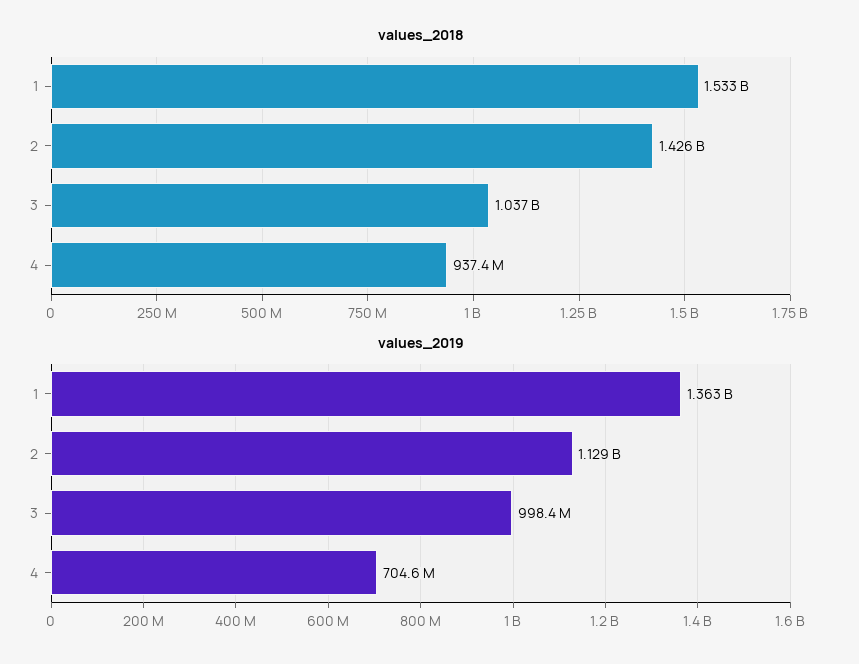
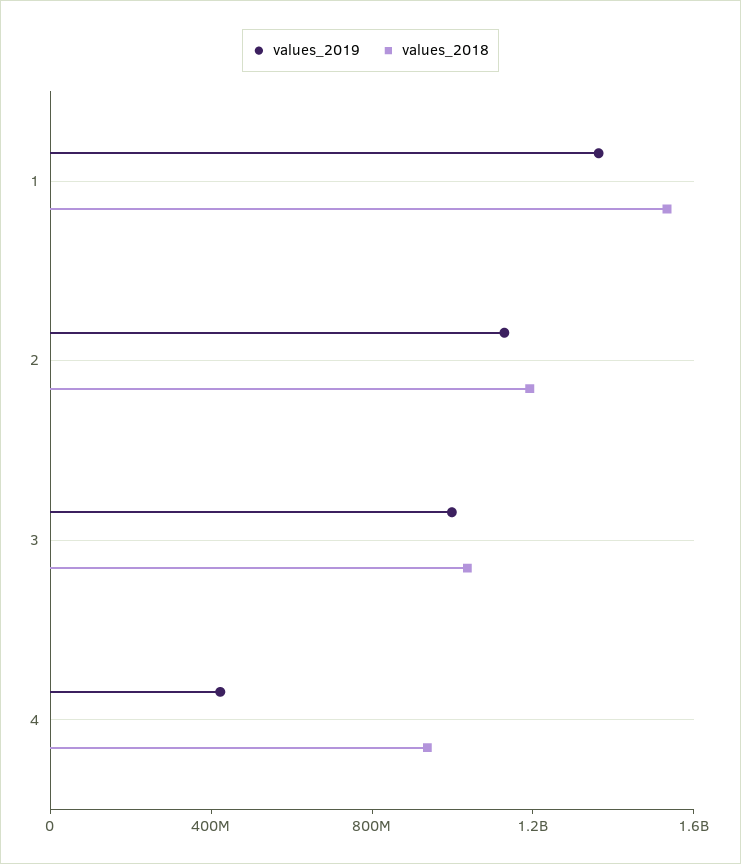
  {
    "values_2018": {
      "1": 1533000000,
-     "2": 1426000000,
+     "2": 1200000000,
      "3": 1037000000,
      "4": 937400000
    },
    "values_2019": {
      "1": 1363000000,
      "2": 1129000000,
      "3": 998400000,
-     "4": 704600000
+     "4": 400000000
    }
  }

